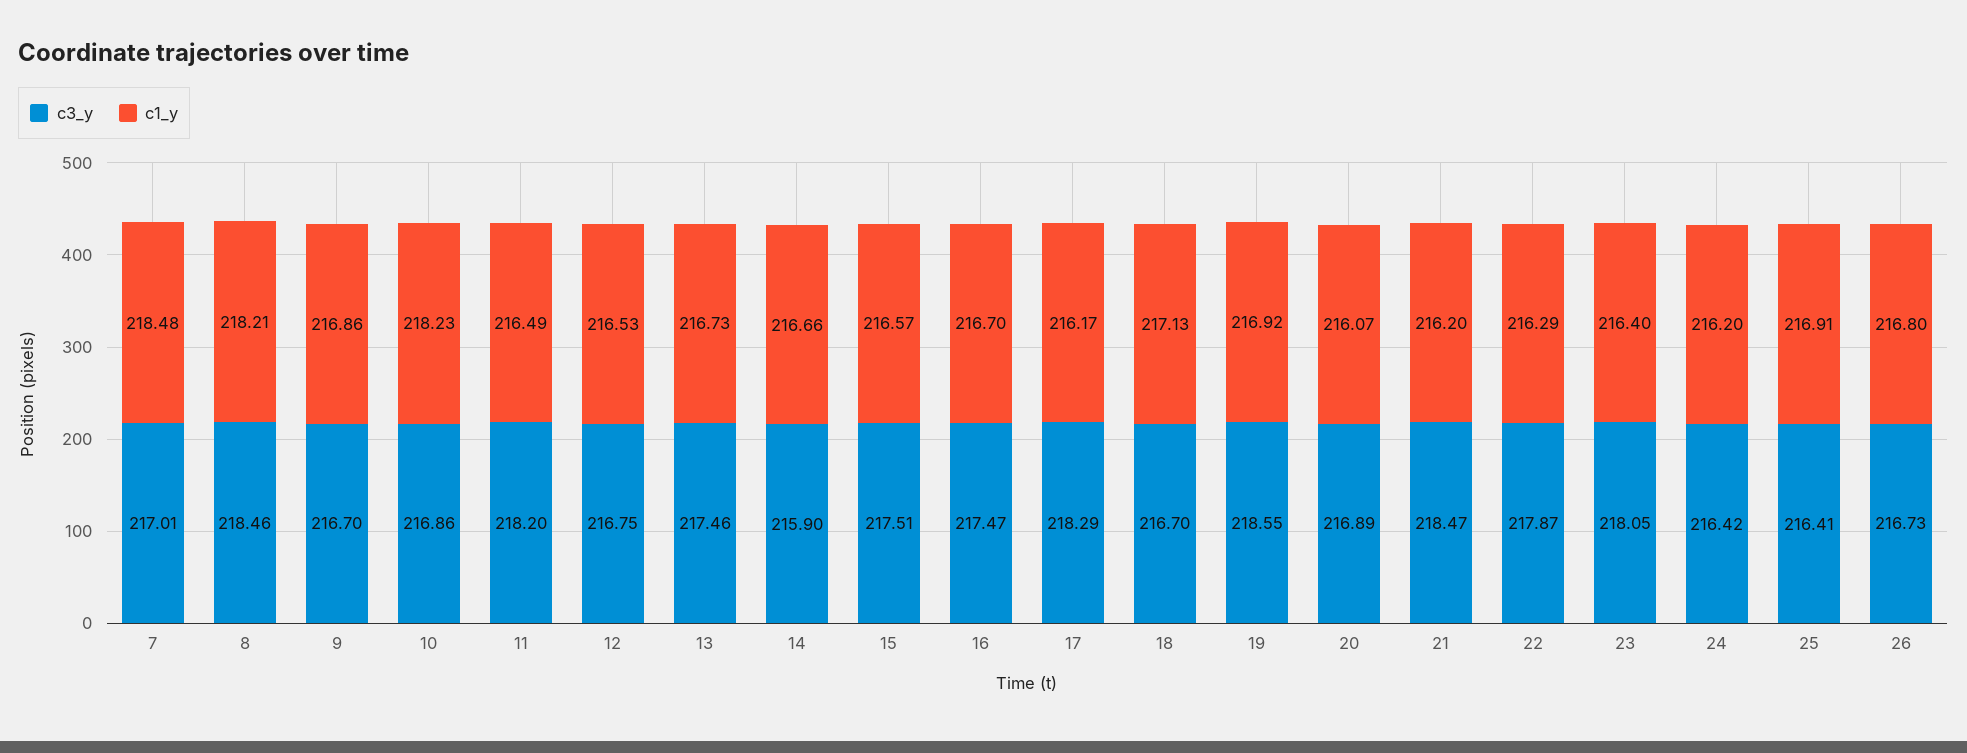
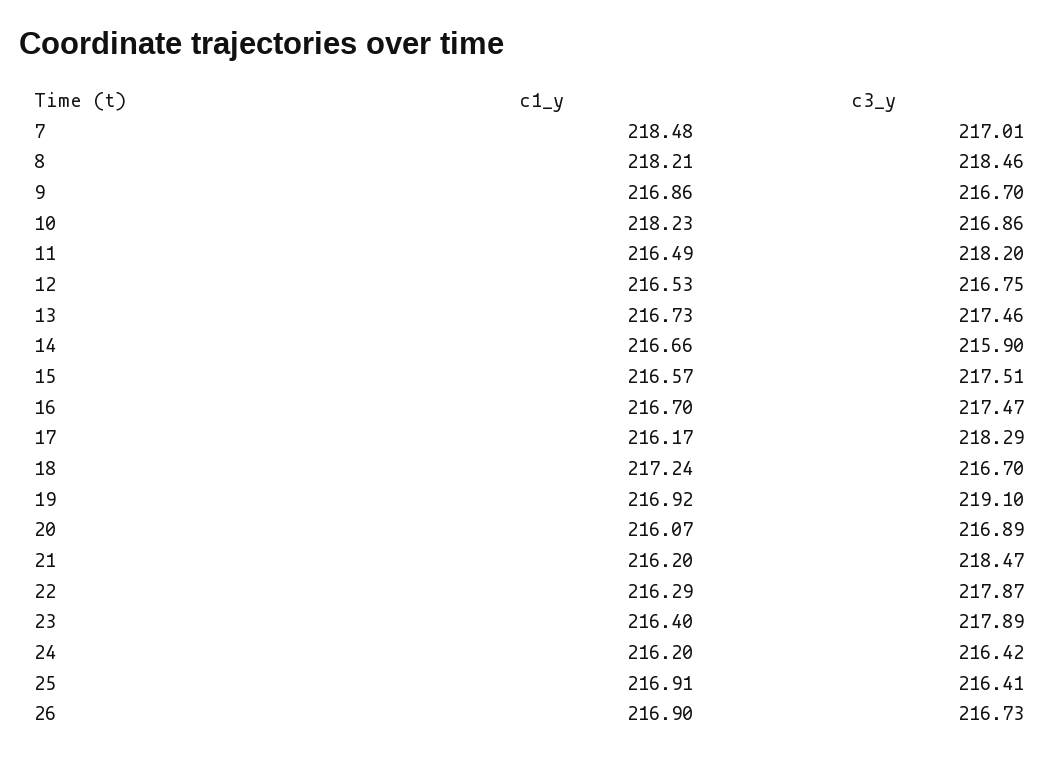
  {
    "c3_y": {
      "7": 217.01,
      "8": 218.46,
      "9": 216.7,
      "10": 216.86,
      "11": 218.2,
      "12": 216.75,
      "13": 217.46,
      "14": 215.9,
      "15": 217.51,
      "16": 217.47,
      "17": 218.29,
      "18": 216.7,
-     "19": 218.55,
+     "19": 219.1,
      "20": 216.89,
      "21": 218.47,
      "22": 217.87,
-     "23": 218.05,
+     "23": 217.89,
      "24": 216.42,
      "25": 216.41,
      "26": 216.73
    },
    "c1_y": {
      "7": 218.48,
      "8": 218.21,
      "9": 216.86,
      "10": 218.23,
      "11": 216.49,
      "12": 216.53,
      "13": 216.73,
      "14": 216.66,
      "15": 216.57,
      "16": 216.7,
      "17": 216.17,
-     "18": 217.13,
+     "18": 217.24,
      "19": 216.92,
      "20": 216.07,
      "21": 216.2,
      "22": 216.29,
      "23": 216.4,
      "24": 216.2,
      "25": 216.91,
-     "26": 216.8
+     "26": 216.9
    }
  }

